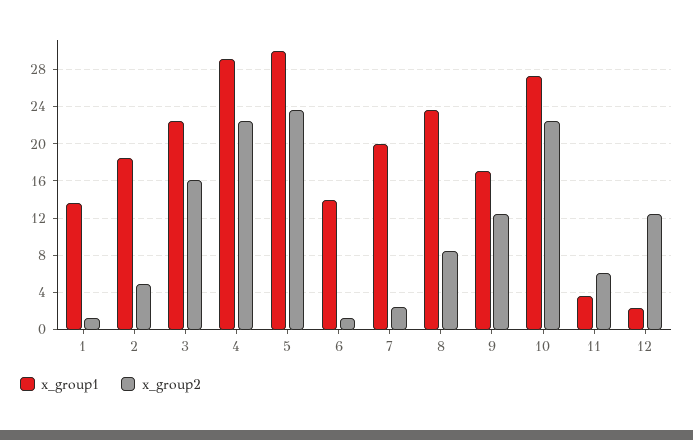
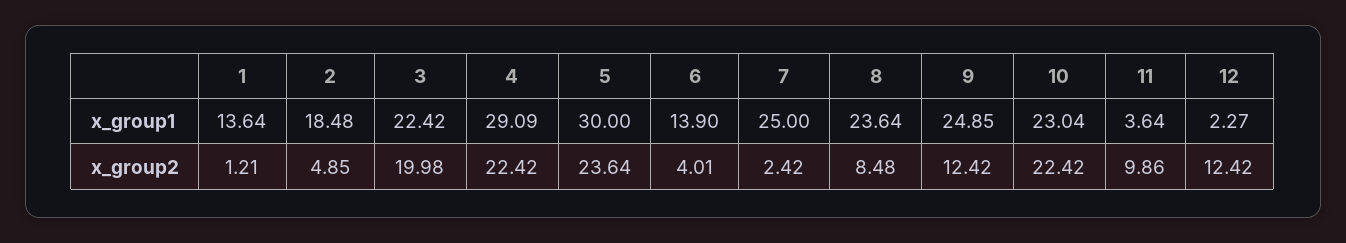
  {
    "x_group1": {
      "1": 13.64,
      "2": 18.48,
      "3": 22.42,
      "4": 29.09,
      "5": 30,
      "6": 13.9,
-     "7": 20,
+     "7": 25,
      "8": 23.64,
-     "9": 17,
+     "9": 24.85,
-     "10": 27,
+     "10": 23.04,
      "11": 3.64,
      "12": 2.27
    },
    "x_group2": {
      "1": 1.21,
      "2": 4.85,
-     "3": 16,
+     "3": 19.98,
      "4": 22.42,
      "5": 23.64,
-     "6": 1,
+     "6": 4.01,
      "7": 2.42,
      "8": 8.48,
      "9": 12.42,
      "10": 22.42,
-     "11": 6,
+     "11": 9.86,
      "12": 12.42
    }
  }

